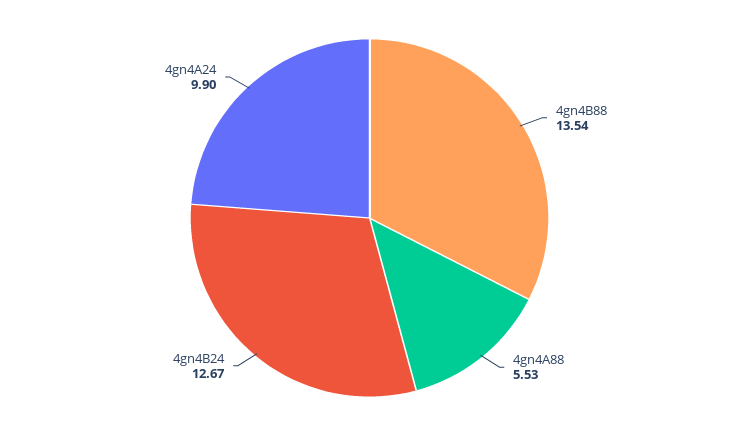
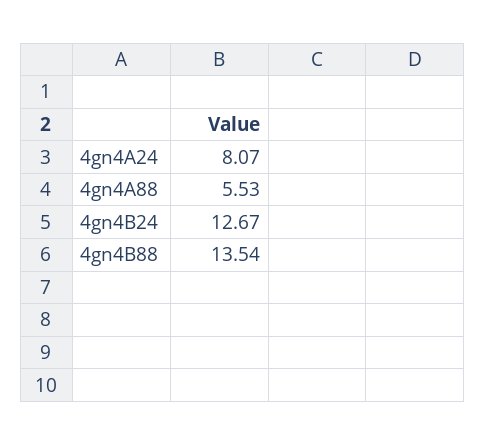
  {
    "4gn4B88": 13.54,
    "4gn4A88": 5.53,
    "4gn4B24": 12.67,
-   "4gn4A24": 9.9
+   "4gn4A24": 8.07
  }

